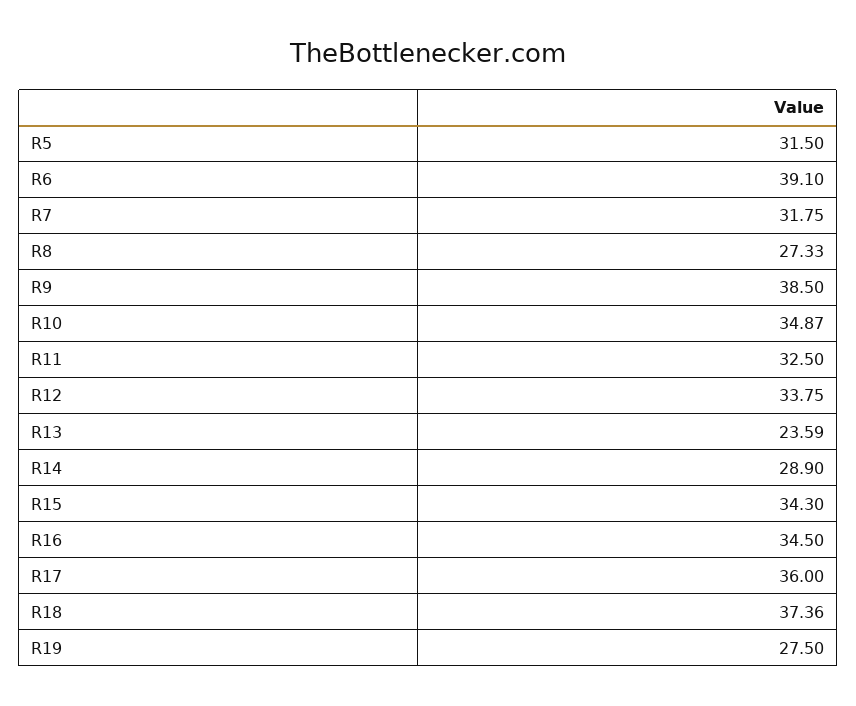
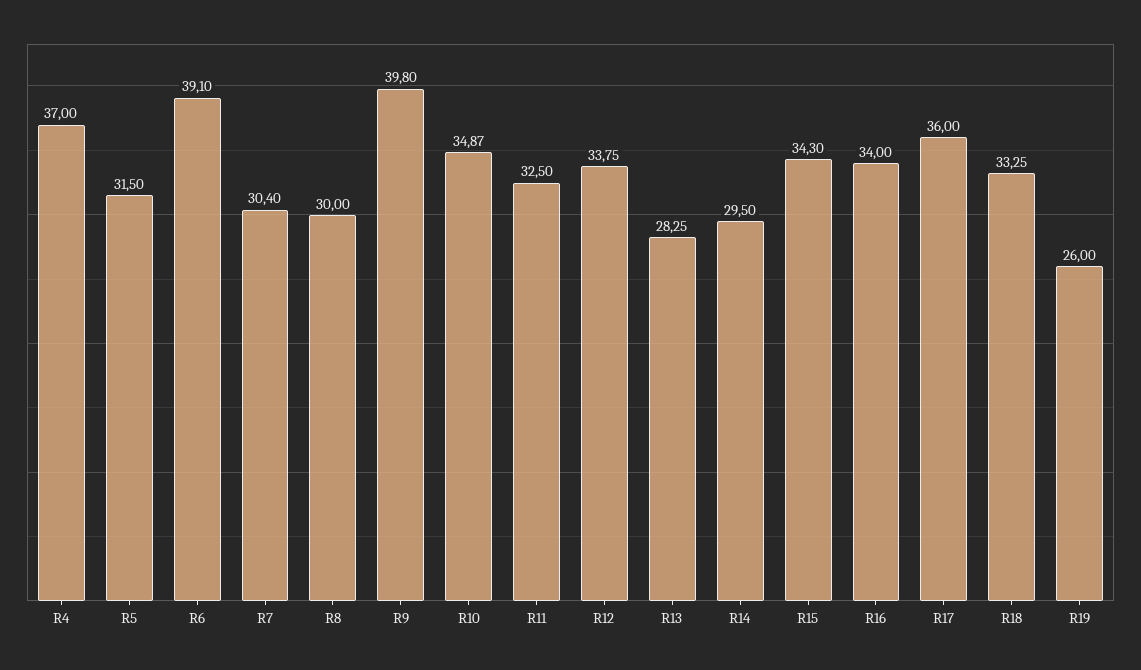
  {
    "R5": 31.5,
    "R6": 39.1,
-   "R7": 31.75,
+   "R7": 30.4,
-   "R8": 27.33,
+   "R8": 30,
-   "R9": 38.5,
+   "R9": 39.8,
    "R10": 34.87,
    "R11": 32.5,
    "R12": 33.75,
-   "R13": 23.59,
+   "R13": 28.25,
-   "R14": 28.9,
+   "R14": 29.5,
    "R15": 34.3,
-   "R16": 34.5,
+   "R16": 34,
    "R17": 36,
-   "R18": 37.36,
+   "R18": 33.25,
-   "R19": 27.5
+   "R19": 26,
+   "R4": 37
  }

